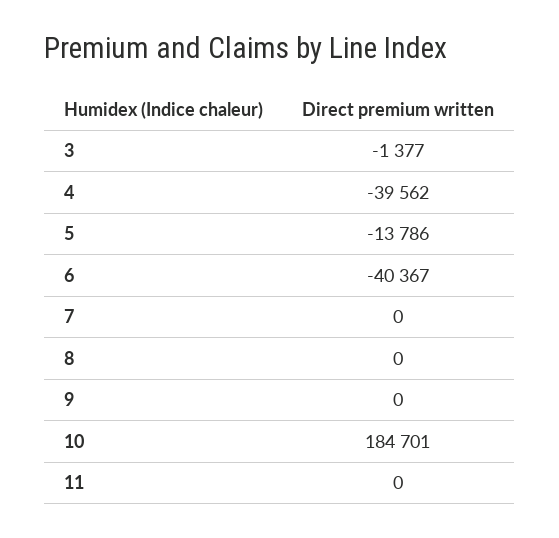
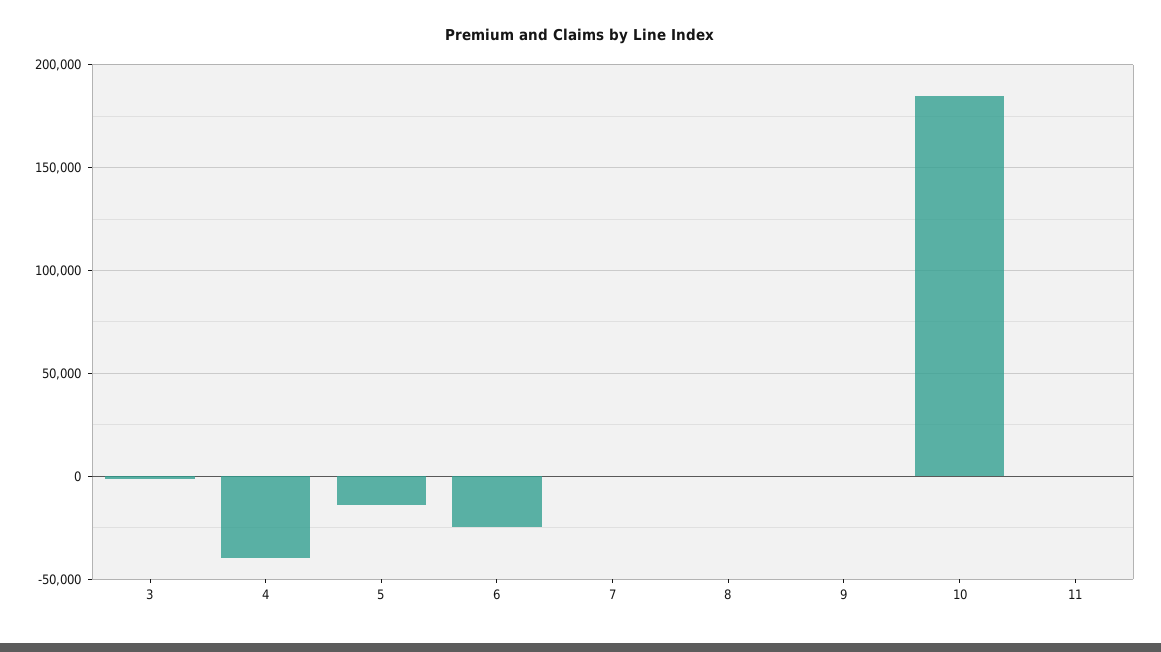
  {
    "3": -1377,
    "4": -39562,
    "5": -13786,
-   "6": -40367,
+   "6": -25000,
    "7": 0,
    "8": 0,
    "9": 0,
    "10": 184701,
    "11": 0
  }

